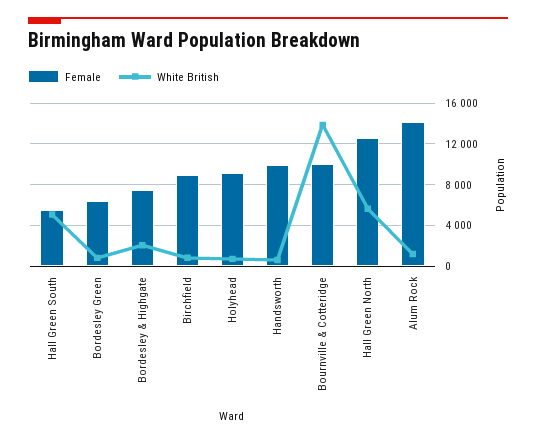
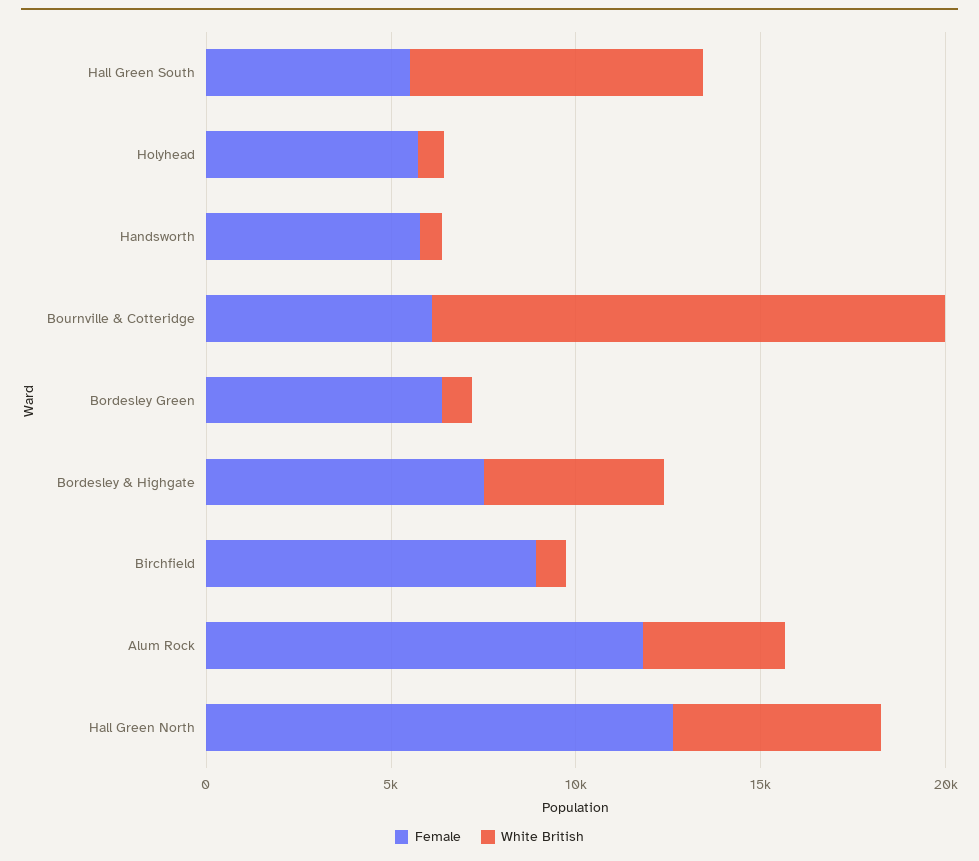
  {
    "Female": {
      "Hall Green South": 6000,
      "Bordesley Green": 6000,
      "Bordesley & Highgate": 8000,
      "Birchfield": 9000,
-     "Holyhead": 9000,
+     "Holyhead": 6000,
-     "Handsworth": 10000,
+     "Handsworth": 6000,
-     "Bournville & Cotteridge": 10000,
+     "Bournville & Cotteridge": 6000,
      "Hall Green North": 13000,
-     "Alum Rock": 14000
+     "Alum Rock": 12000
    },
    "White British": {
-     "Hall Green South": 5000,
+     "Hall Green South": 8000,
      "Bordesley Green": 1000,
-     "Bordesley & Highgate": 2000,
+     "Bordesley & Highgate": 5000,
      "Birchfield": 1000,
      "Holyhead": 1000,
      "Handsworth": 1000,
      "Bournville & Cotteridge": 14000,
      "Hall Green North": 6000,
-     "Alum Rock": 1000
+     "Alum Rock": 4000
    }
  }

